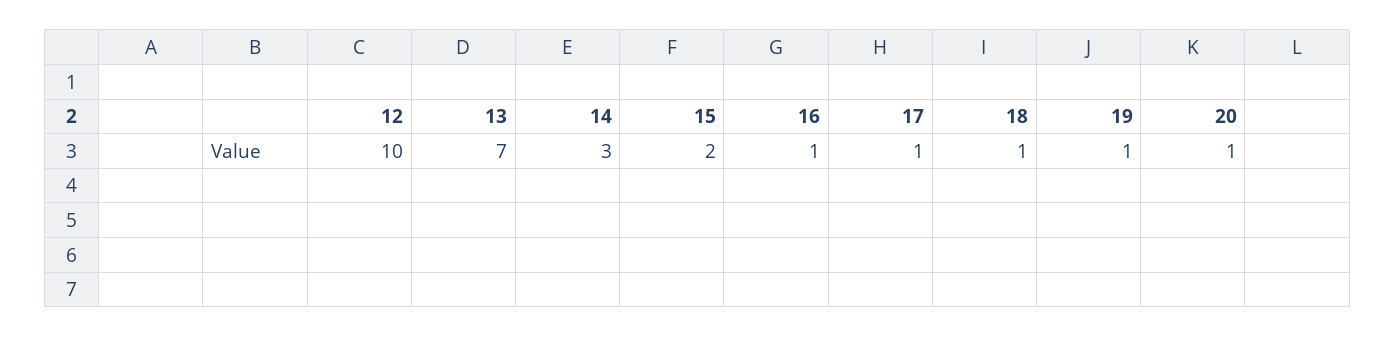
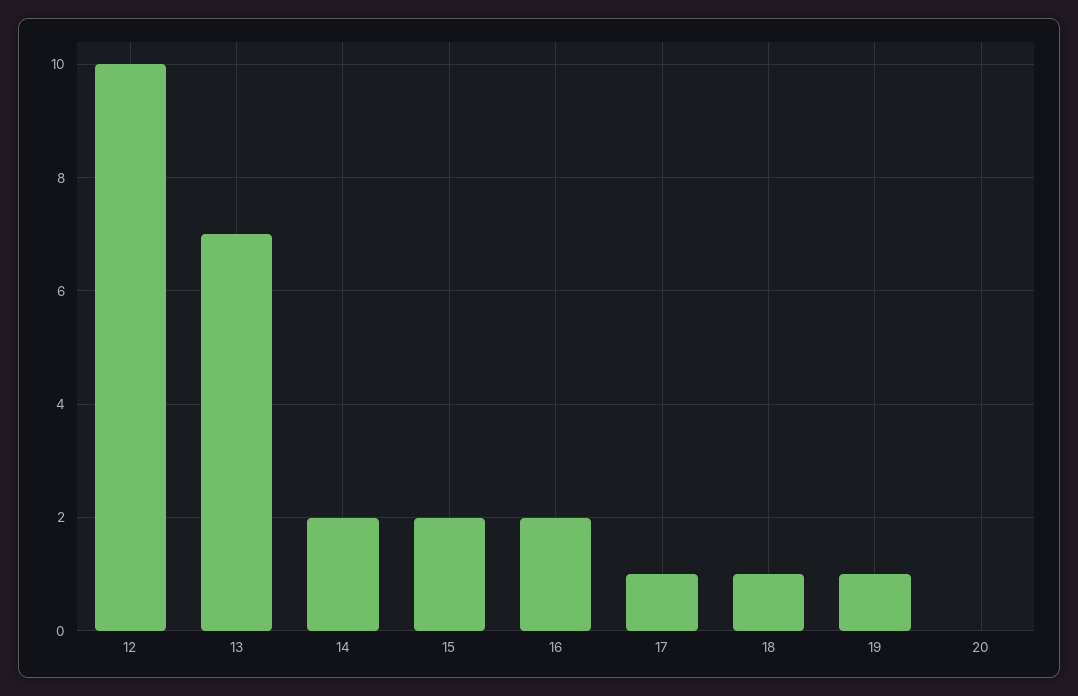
  {
    "12": 10,
    "13": 7,
-   "14": 3,
+   "14": 2,
    "15": 2,
-   "16": 1,
+   "16": 2,
    "17": 1,
    "18": 1,
    "19": 1,
-   "20": 1
+   "20": 0
  }

